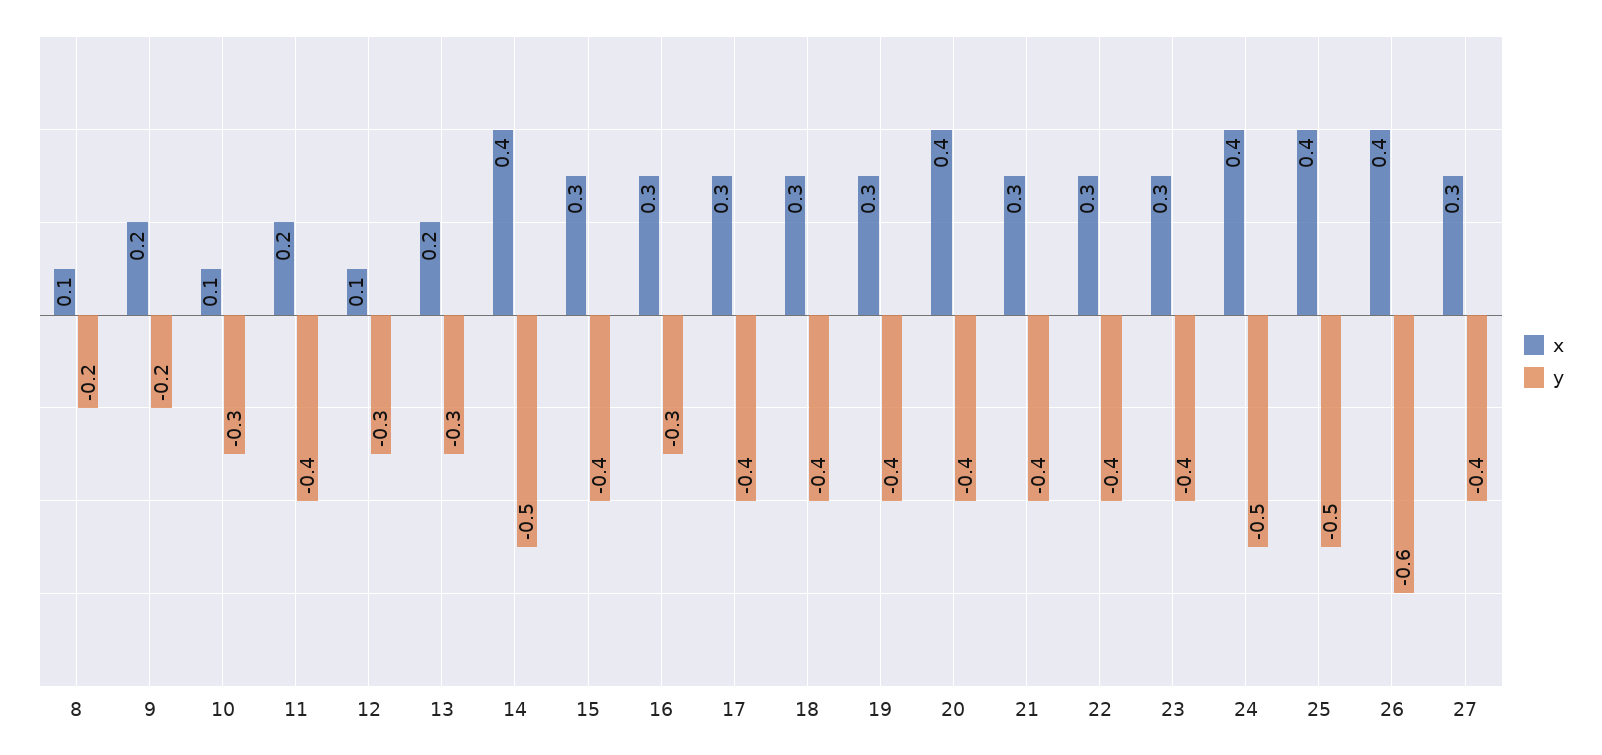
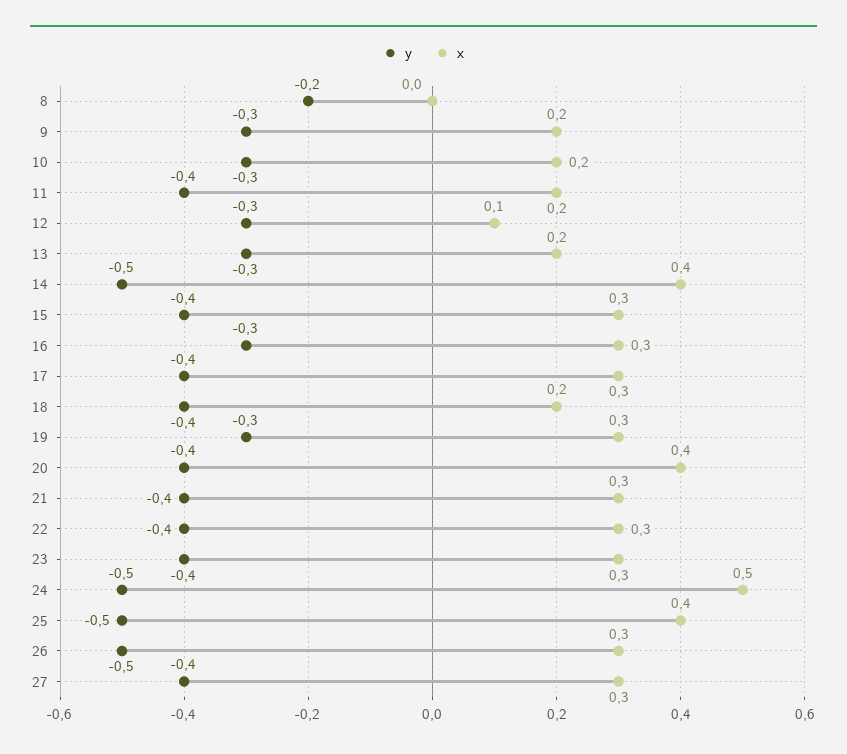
  {
    "x": {
-     "8": 0.1,
+     "8": 0,
      "9": 0.2,
-     "10": 0.1,
+     "10": 0.2,
      "11": 0.2,
      "12": 0.1,
      "13": 0.2,
      "14": 0.4,
      "15": 0.3,
      "16": 0.3,
      "17": 0.3,
-     "18": 0.3,
+     "18": 0.2,
      "19": 0.3,
      "20": 0.4,
      "21": 0.3,
      "22": 0.3,
      "23": 0.3,
-     "24": 0.4,
+     "24": 0.5,
      "25": 0.4,
-     "26": 0.4,
+     "26": 0.3,
      "27": 0.3
    },
    "y": {
      "8": -0.2,
-     "9": -0.2,
+     "9": -0.3,
      "10": -0.3,
      "11": -0.4,
      "12": -0.3,
      "13": -0.3,
      "14": -0.5,
      "15": -0.4,
      "16": -0.3,
      "17": -0.4,
      "18": -0.4,
-     "19": -0.4,
+     "19": -0.3,
      "20": -0.4,
      "21": -0.4,
      "22": -0.4,
      "23": -0.4,
      "24": -0.5,
      "25": -0.5,
-     "26": -0.6,
+     "26": -0.5,
      "27": -0.4
    }
  }

